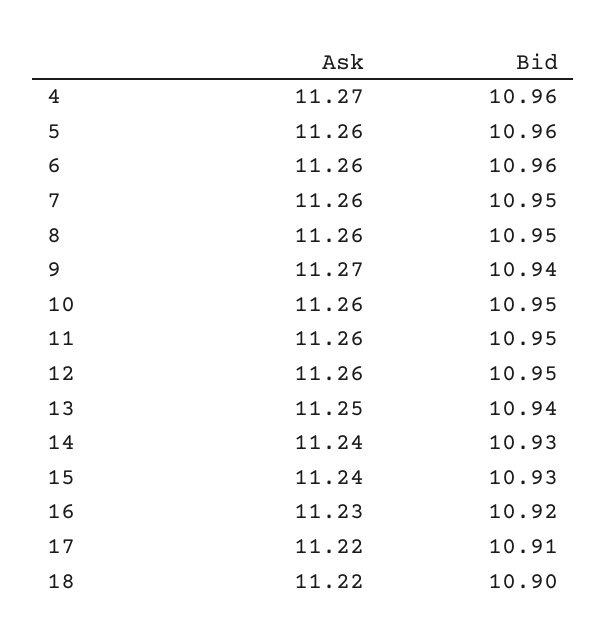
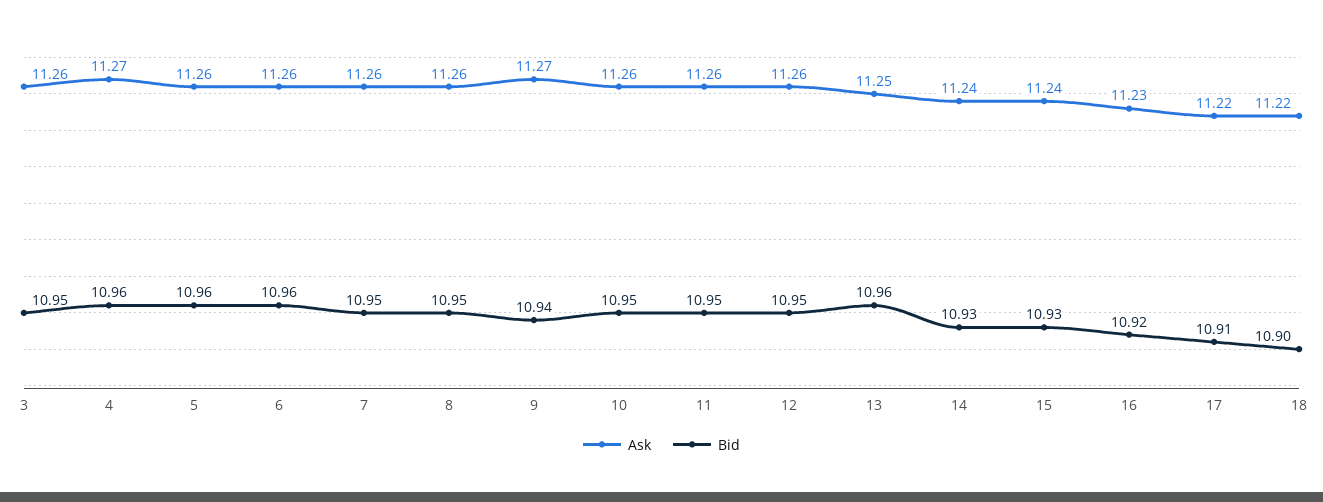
  {
    "Ask": {
      "4": 11.27,
      "5": 11.26,
      "6": 11.26,
      "7": 11.26,
      "8": 11.26,
      "9": 11.27,
      "10": 11.26,
      "11": 11.26,
      "12": 11.26,
      "13": 11.25,
      "14": 11.24,
      "15": 11.24,
      "16": 11.23,
      "17": 11.22,
-     "18": 11.22
+     "18": 11.22,
+     "3": 11.26
    },
    "Bid": {
      "4": 10.96,
      "5": 10.96,
      "6": 10.96,
      "7": 10.95,
      "8": 10.95,
      "9": 10.94,
      "10": 10.95,
      "11": 10.95,
      "12": 10.95,
-     "13": 10.94,
+     "13": 10.96,
      "14": 10.93,
      "15": 10.93,
      "16": 10.92,
      "17": 10.91,
-     "18": 10.9
+     "18": 10.9,
+     "3": 10.95
    }
  }

